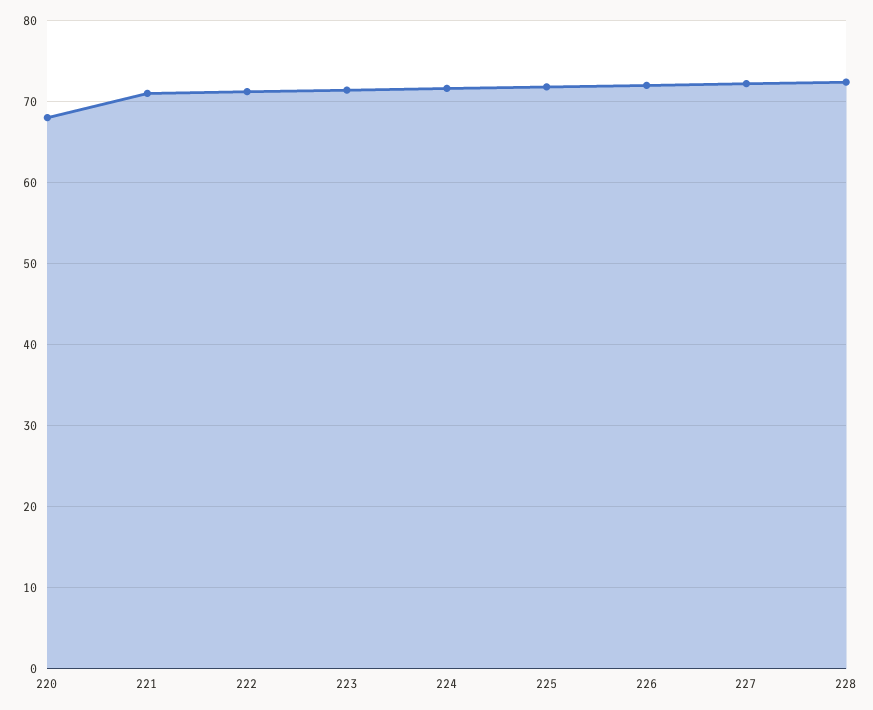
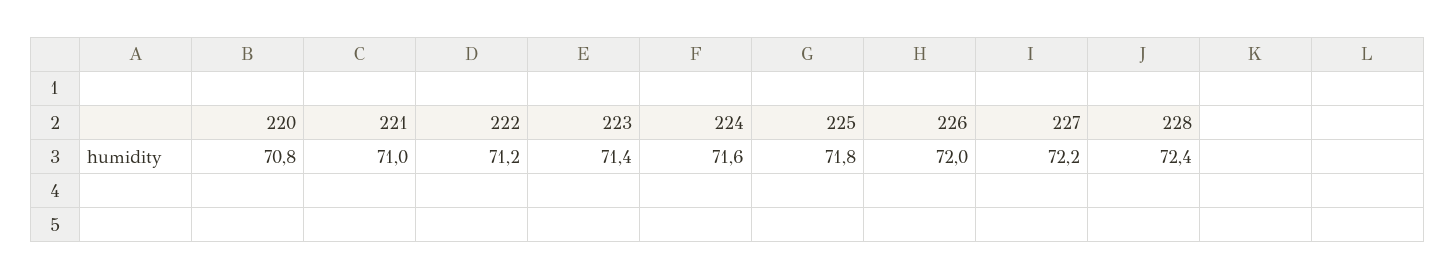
  {
-   "220": 68,
+   "220": 70.8,
    "221": 71,
    "222": 71.2,
    "223": 71.4,
    "224": 71.6,
    "225": 71.8,
    "226": 72,
    "227": 72.2,
    "228": 72.4
  }

